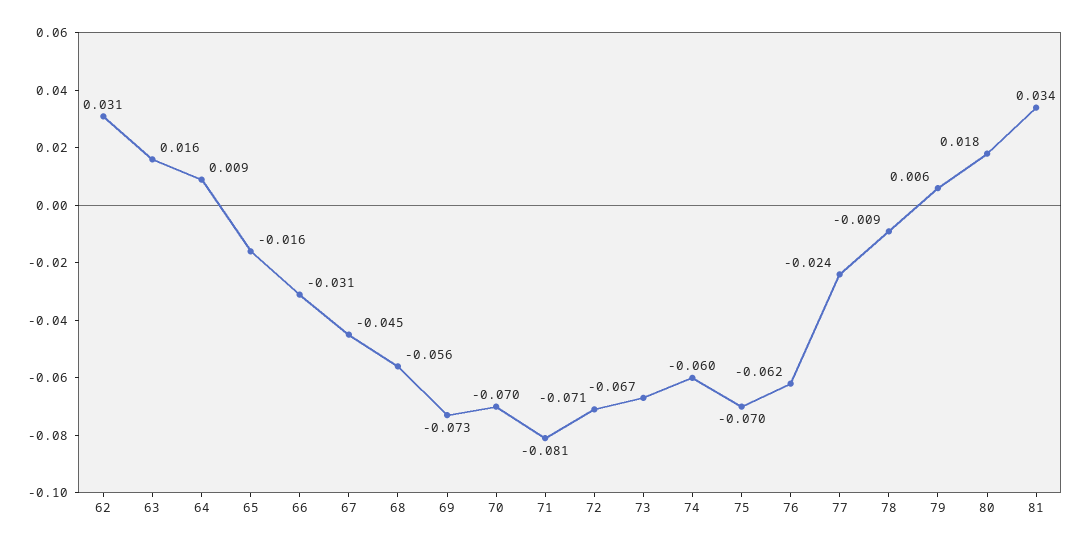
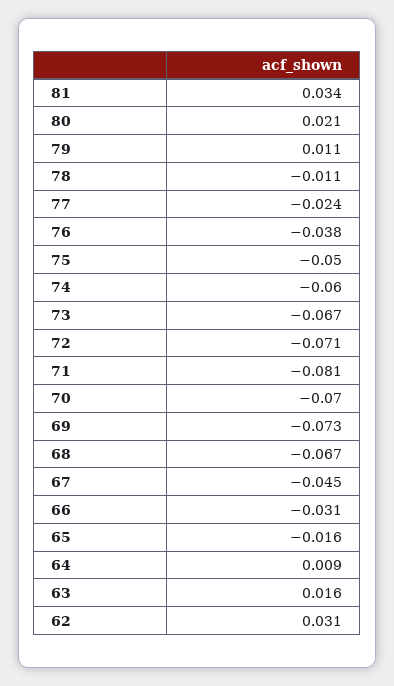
  {
    "62": 0.031,
    "63": 0.016,
    "64": 0.009,
    "65": -0.016,
    "66": -0.031,
    "67": -0.045,
-   "68": -0.056,
+   "68": -0.067,
    "69": -0.073,
    "70": -0.07,
    "71": -0.081,
    "72": -0.071,
    "73": -0.067,
    "74": -0.06,
-   "75": -0.07,
+   "75": -0.05,
-   "76": -0.062,
+   "76": -0.038,
    "77": -0.024,
-   "78": -0.009,
+   "78": -0.011,
-   "79": 0.006,
+   "79": 0.011,
-   "80": 0.018,
+   "80": 0.021,
    "81": 0.034
  }

